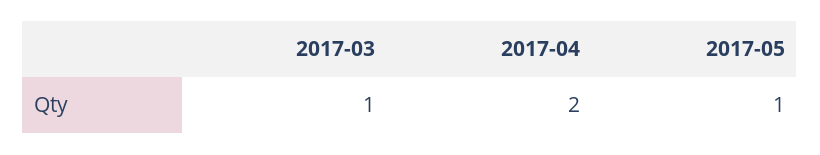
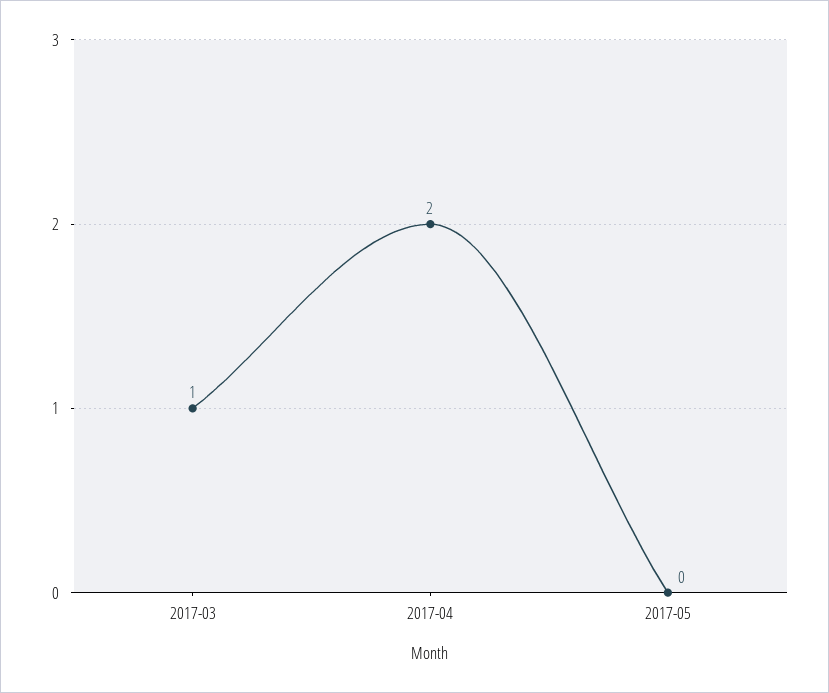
  {
    "2017-03": 1,
    "2017-04": 2,
-   "2017-05": 1
+   "2017-05": 0
  }

